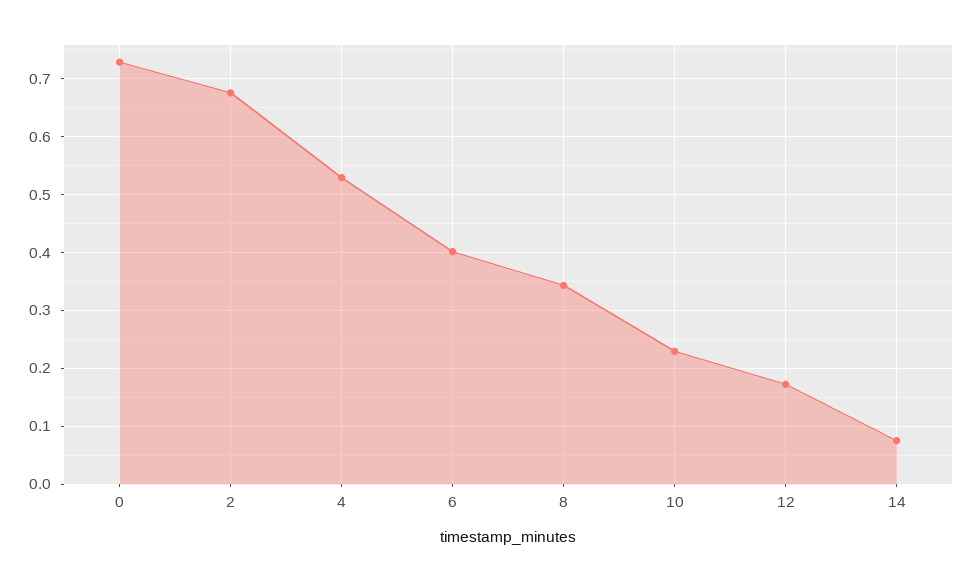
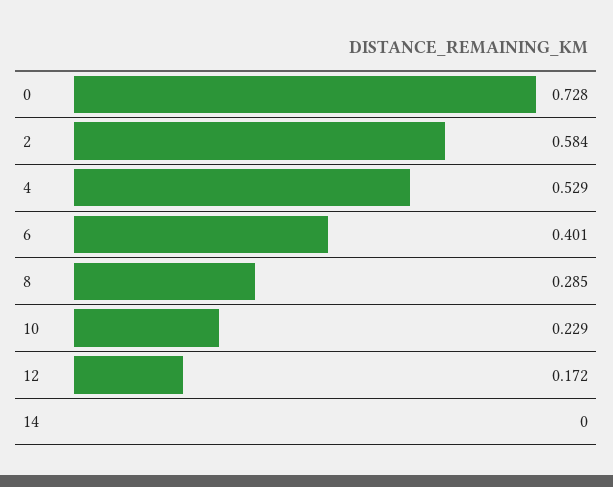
  {
    "0": 0.728,
-   "2": 0.68,
+   "2": 0.584,
    "4": 0.529,
    "6": 0.401,
-   "8": 0.34,
+   "8": 0.285,
    "10": 0.229,
    "12": 0.172,
-   "14": 0.08
+   "14": 0
  }

